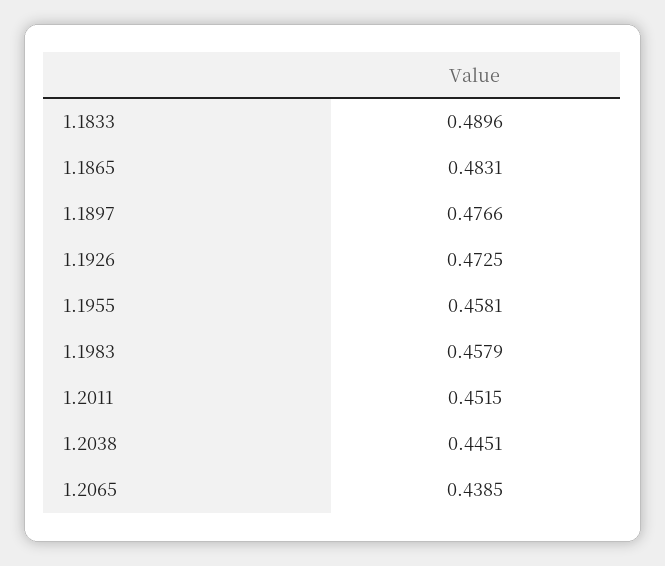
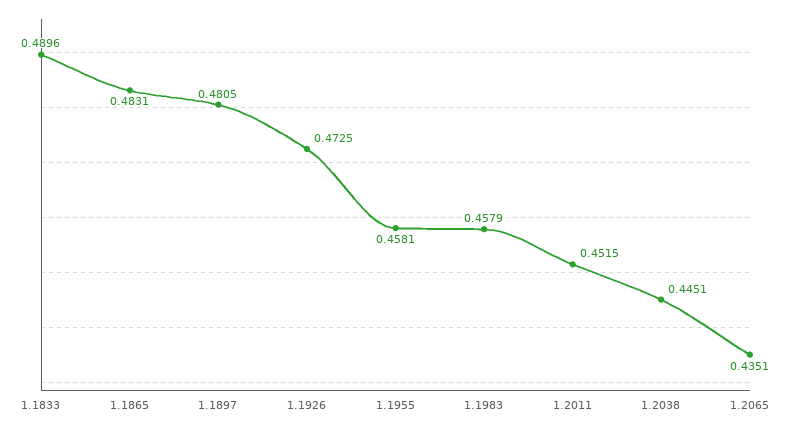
  {
    "1.1833": 0.4896,
    "1.1865": 0.4831,
-   "1.1897": 0.4766,
+   "1.1897": 0.4805,
    "1.1926": 0.4725,
    "1.1955": 0.4581,
    "1.1983": 0.4579,
    "1.2011": 0.4515,
    "1.2038": 0.4451,
-   "1.2065": 0.4385
+   "1.2065": 0.4351
  }

